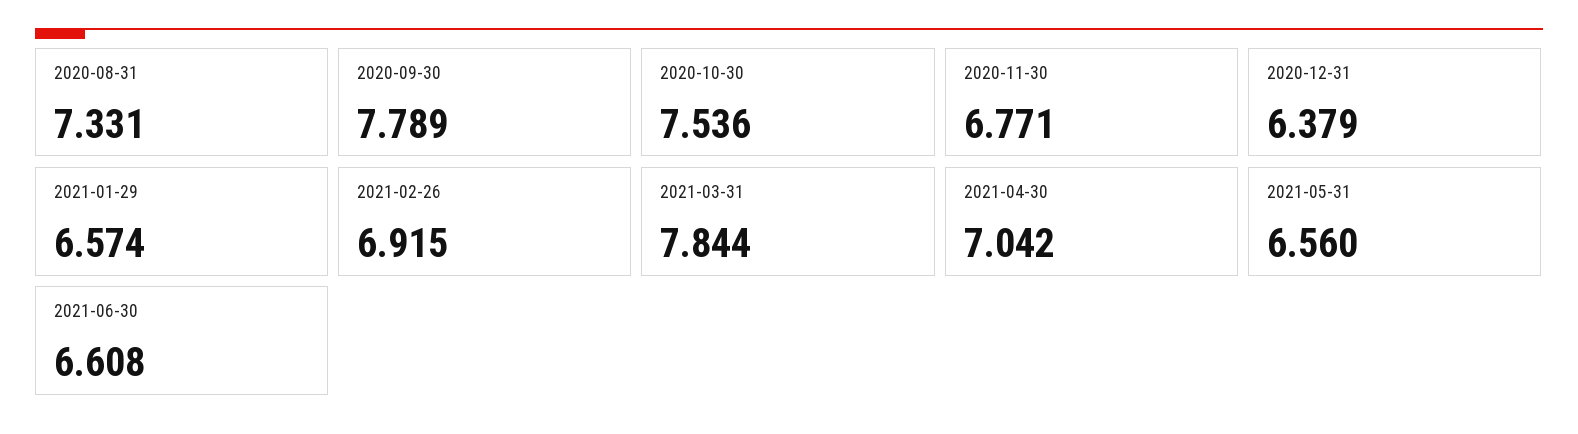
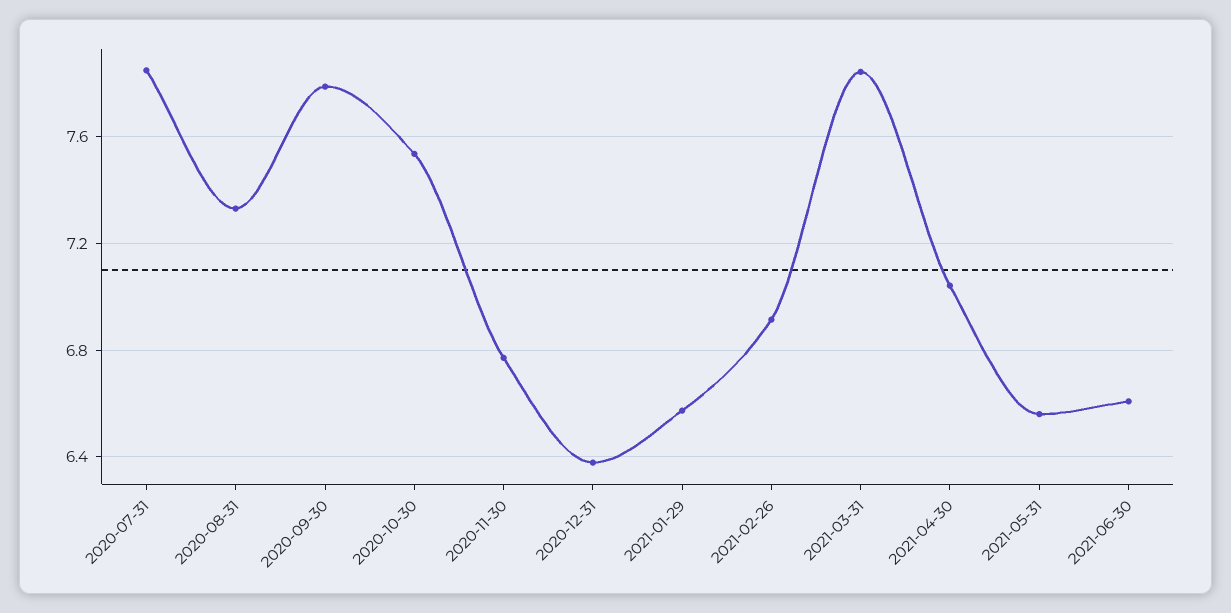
  {
    "2020-08-31": 7.331,
    "2020-09-30": 7.789,
    "2020-10-30": 7.536,
    "2020-11-30": 6.771,
    "2020-12-31": 6.379,
    "2021-01-29": 6.574,
    "2021-02-26": 6.915,
    "2021-03-31": 7.844,
    "2021-04-30": 7.042,
    "2021-05-31": 6.56,
-   "2021-06-30": 6.608
+   "2021-06-30": 6.608,
+   "2020-07-31": 7.85
  }

